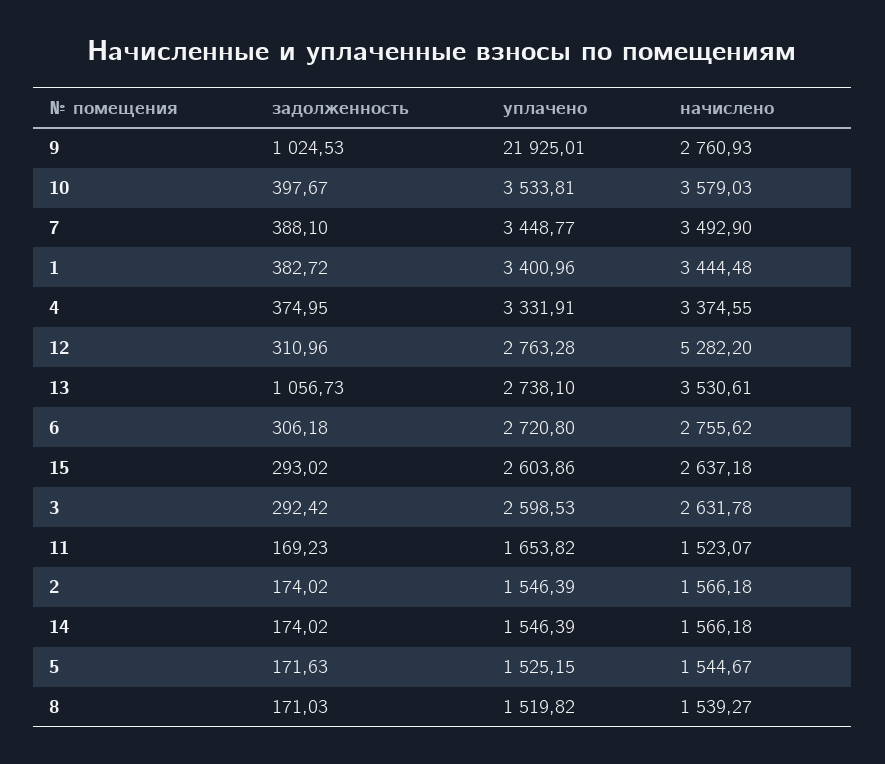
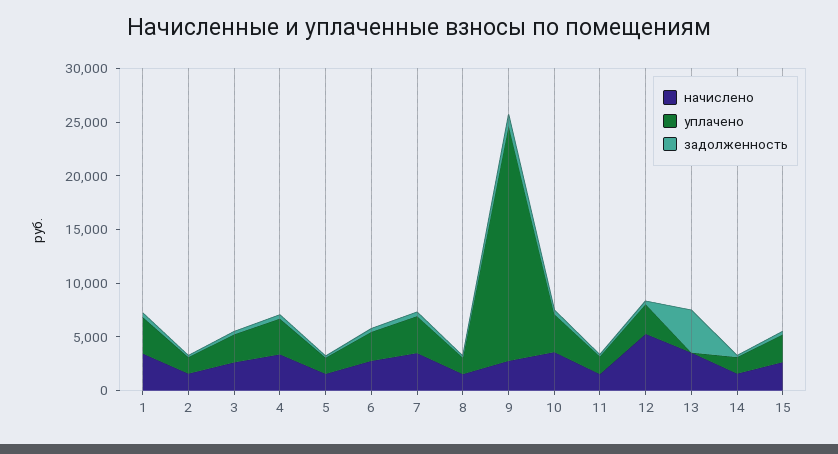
  {
    "задолженность": {
      "9": 1024.53,
      "10": 397.67,
      "7": 388.1,
      "1": 382.72,
      "4": 374.95,
      "12": 310.96,
-     "13": 1056.73,
+     "13": 4000,
      "6": 306.18,
      "15": 293.02,
      "3": 292.42,
      "11": 169.23,
      "2": 174.02,
      "14": 174.02,
      "5": 171.63,
      "8": 171.03
    },
    "уплачено": {
      "9": 21925.01,
      "10": 3533.81,
      "7": 3448.77,
      "1": 3400.96,
      "4": 3331.91,
      "12": 2763.28,
-     "13": 2738.1,
+     "13": 0,
      "6": 2720.8,
      "15": 2603.86,
      "3": 2598.53,
      "11": 1653.82,
      "2": 1546.39,
      "14": 1546.39,
      "5": 1525.15,
      "8": 1519.82
    },
    "начислено": {
      "9": 2760.93,
      "10": 3579.03,
      "7": 3492.9,
      "1": 3444.48,
      "4": 3374.55,
      "12": 5282.2,
      "13": 3530.61,
      "6": 2755.62,
      "15": 2637.18,
      "3": 2631.78,
      "11": 1523.07,
      "2": 1566.18,
      "14": 1566.18,
      "5": 1544.67,
      "8": 1539.27
    }
  }

